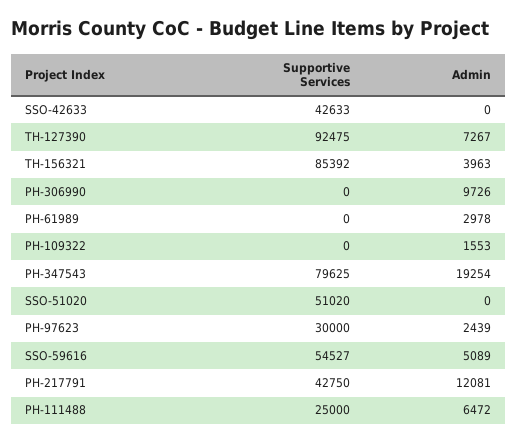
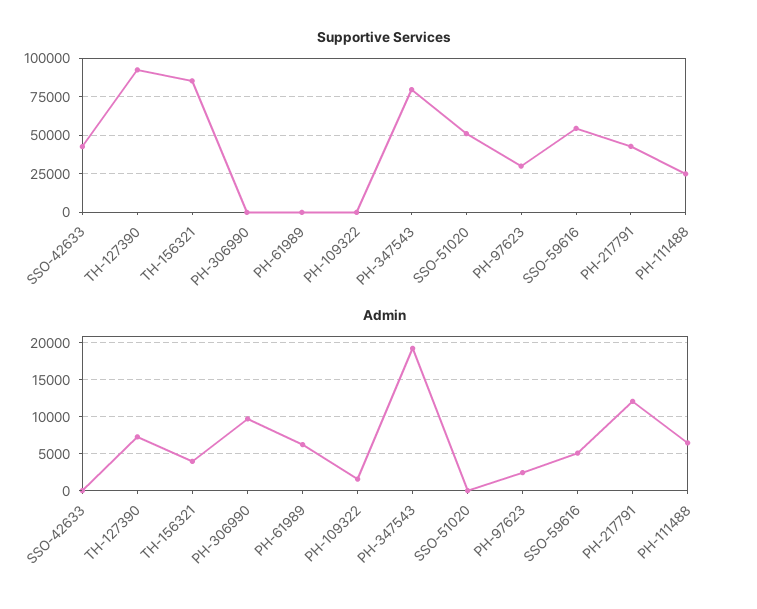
  {
    "Supportive Services": {
      "SSO-42633": 42633,
      "TH-127390": 92475,
      "TH-156321": 85392,
      "PH-306990": 0,
      "PH-61989": 0,
      "PH-109322": 0,
      "PH-347543": 79625,
      "SSO-51020": 51020,
      "PH-97623": 30000,
      "SSO-59616": 54527,
      "PH-217791": 42750,
      "PH-111488": 25000
    },
    "Admin": {
      "SSO-42633": 0,
      "TH-127390": 7267,
      "TH-156321": 3963,
      "PH-306990": 9726,
-     "PH-61989": 2978,
+     "PH-61989": 6000,
      "PH-109322": 1553,
      "PH-347543": 19254,
      "SSO-51020": 0,
      "PH-97623": 2439,
      "SSO-59616": 5089,
      "PH-217791": 12081,
      "PH-111488": 6472
    }
  }

